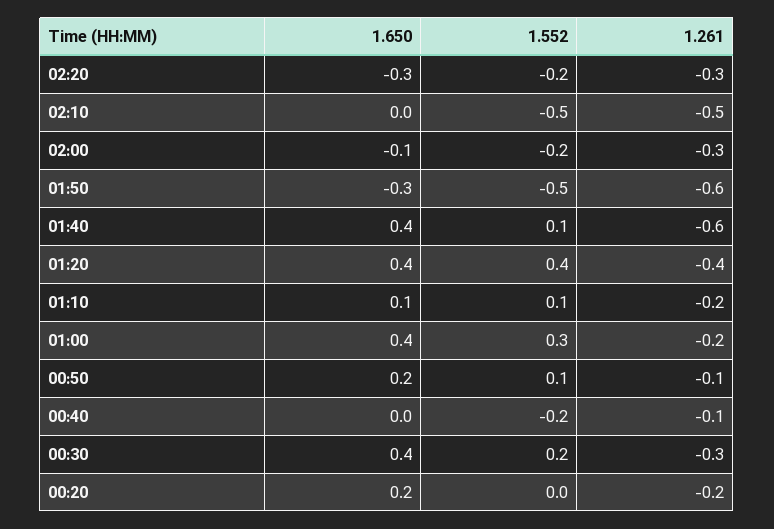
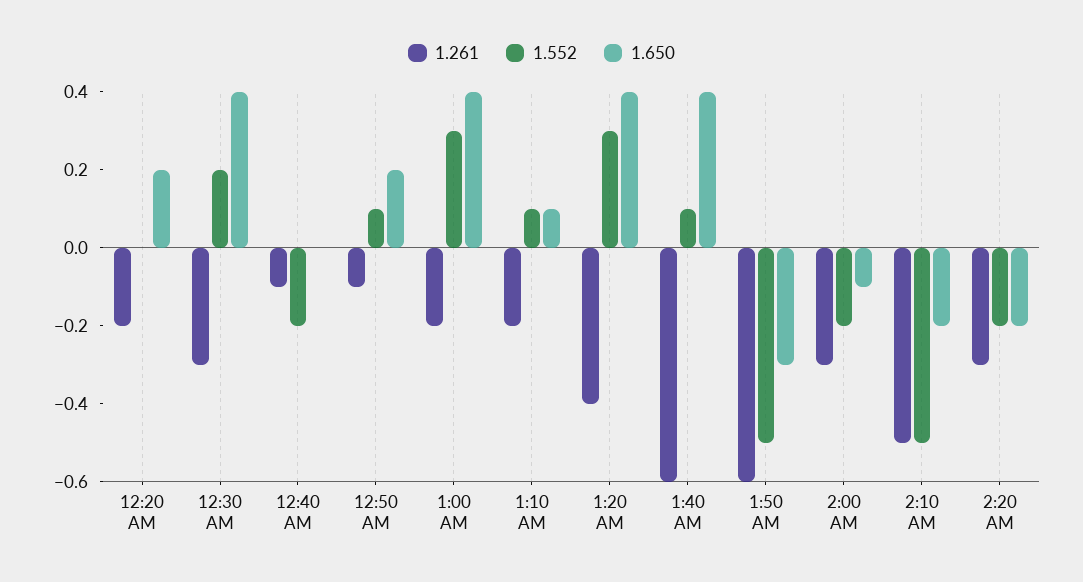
  {
    "1.650": {
-     "02:20": -0.3,
+     "02:20": -0.2,
-     "02:10": 0,
+     "02:10": -0.2,
      "02:00": -0.1,
      "01:50": -0.3,
      "01:40": 0.4,
      "01:20": 0.4,
      "01:10": 0.1,
      "01:00": 0.4,
      "00:50": 0.2,
      "00:40": 0,
      "00:30": 0.4,
      "00:20": 0.2
    },
    "1.552": {
      "02:20": -0.2,
      "02:10": -0.5,
      "02:00": -0.2,
      "01:50": -0.5,
      "01:40": 0.1,
-     "01:20": 0.4,
+     "01:20": 0.3,
      "01:10": 0.1,
      "01:00": 0.3,
      "00:50": 0.1,
      "00:40": -0.2,
      "00:30": 0.2,
      "00:20": 0
    },
    "1.261": {
      "02:20": -0.3,
      "02:10": -0.5,
      "02:00": -0.3,
      "01:50": -0.6,
      "01:40": -0.6,
      "01:20": -0.4,
      "01:10": -0.2,
      "01:00": -0.2,
      "00:50": -0.1,
      "00:40": -0.1,
      "00:30": -0.3,
      "00:20": -0.2
    }
  }

